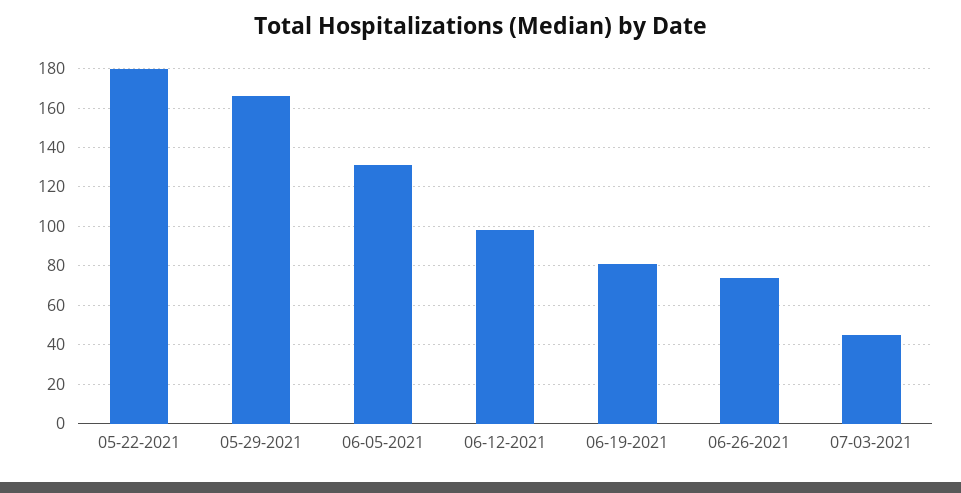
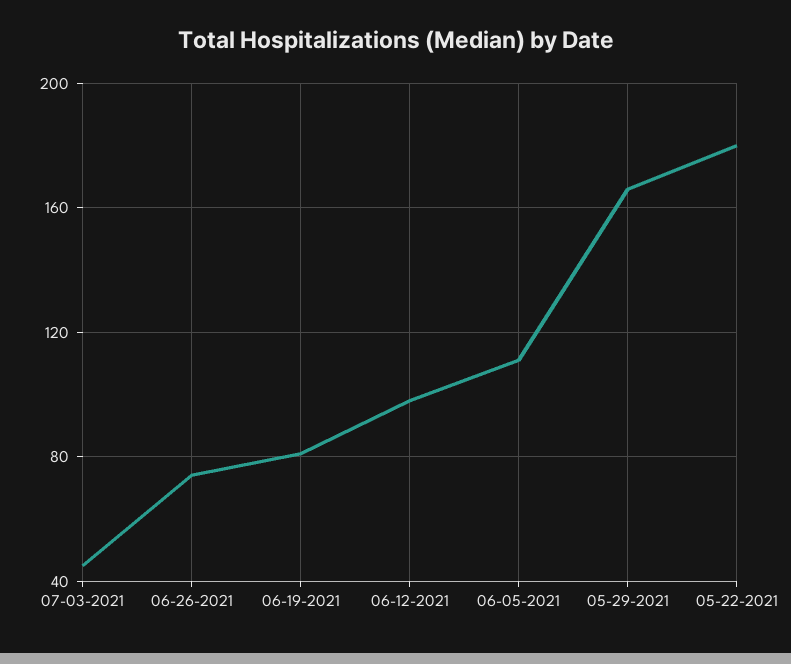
  {
    "05-22-2021": 180,
    "05-29-2021": 165,
-   "06-05-2021": 130,
+   "06-05-2021": 110,
    "06-12-2021": 100,
    "06-19-2021": 80,
    "06-26-2021": 75,
    "07-03-2021": 45
  }

